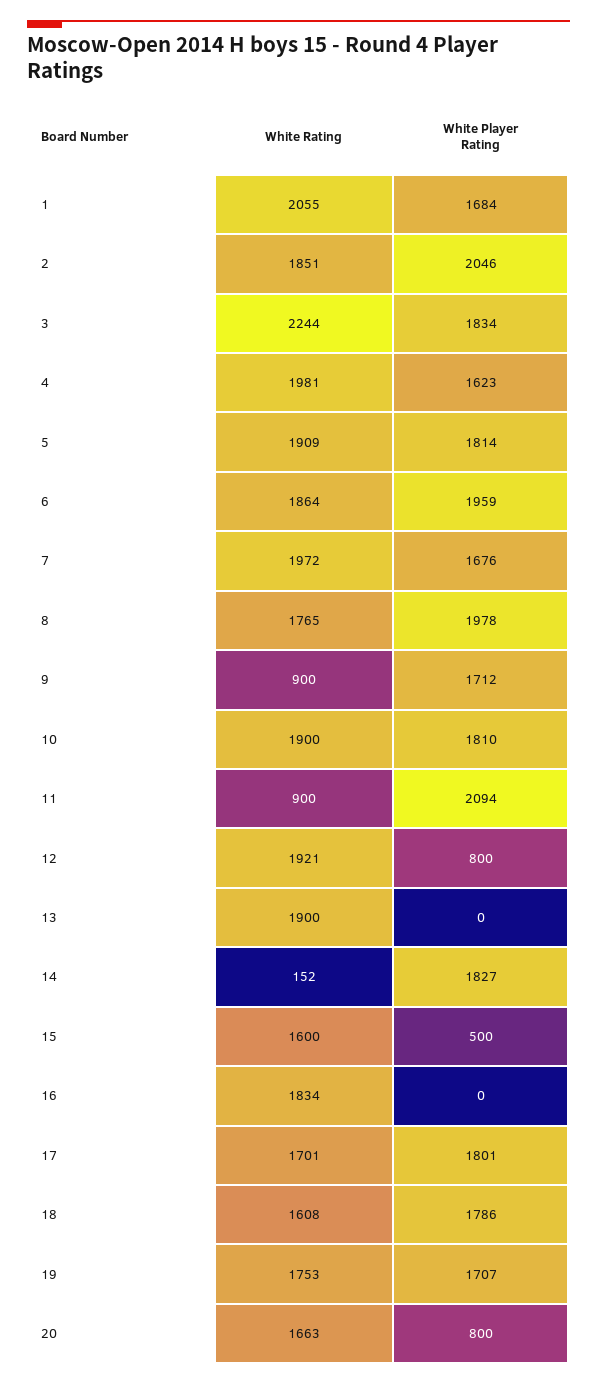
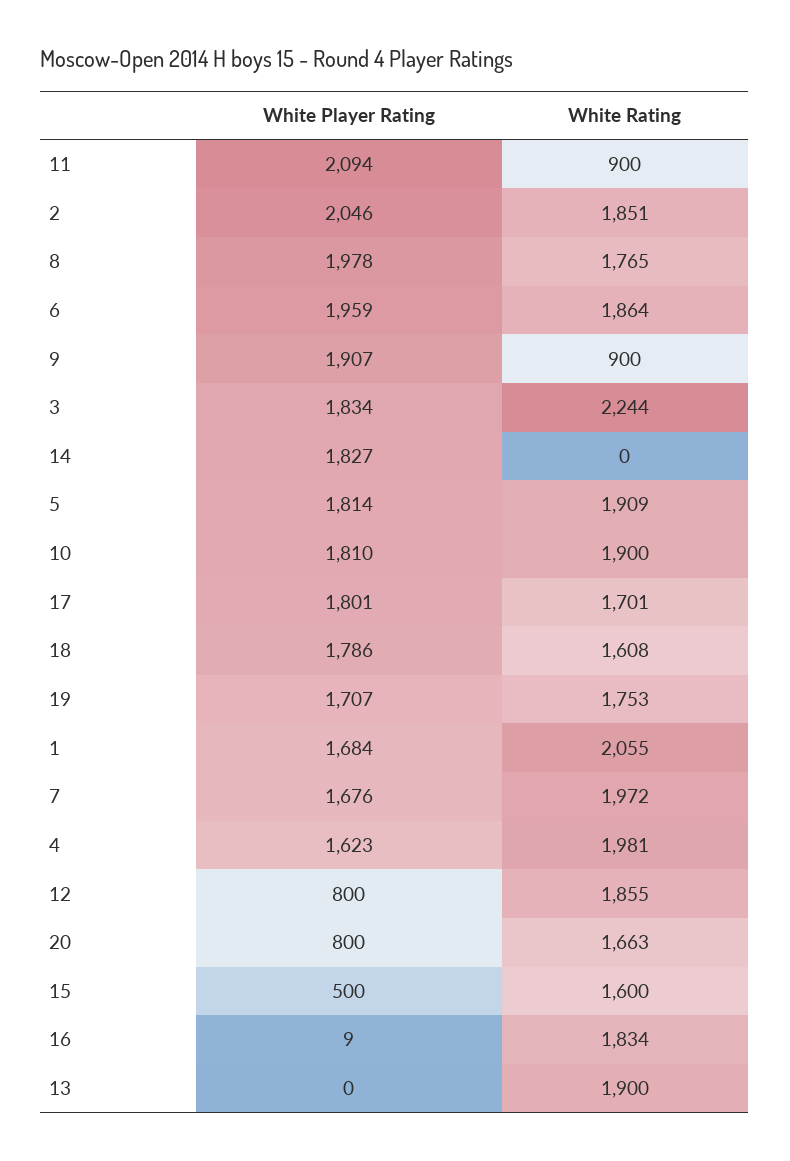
  {
    "White Rating": {
      "1": 2055,
      "2": 1851,
      "3": 2244,
      "4": 1981,
      "5": 1909,
      "6": 1864,
      "7": 1972,
      "8": 1765,
      "9": 900,
      "10": 1900,
      "11": 900,
-     "12": 1921,
+     "12": 1855,
      "13": 1900,
-     "14": 152,
+     "14": 0,
      "15": 1600,
      "16": 1834,
      "17": 1701,
      "18": 1608,
      "19": 1753,
      "20": 1663
    },
    "White Player Rating": {
      "1": 1684,
      "2": 2046,
      "3": 1834,
      "4": 1623,
      "5": 1814,
      "6": 1959,
      "7": 1676,
      "8": 1978,
-     "9": 1712,
+     "9": 1907,
      "10": 1810,
      "11": 2094,
      "12": 800,
      "13": 0,
      "14": 1827,
      "15": 500,
-     "16": 0,
+     "16": 9,
      "17": 1801,
      "18": 1786,
      "19": 1707,
      "20": 800
    }
  }

